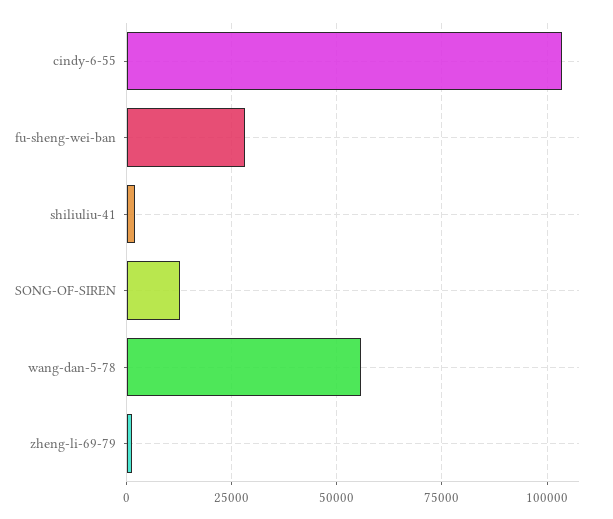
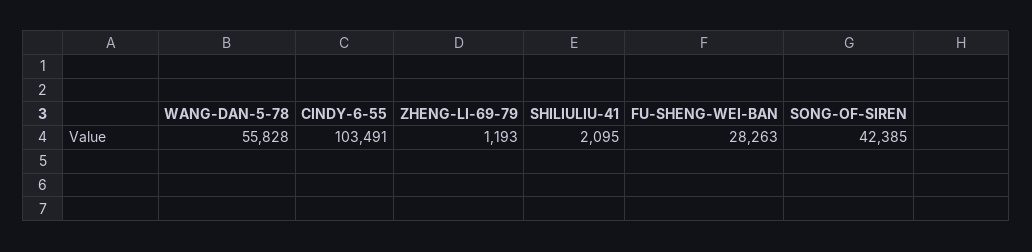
  {
    "cindy-6-55": 103491,
    "fu-sheng-wei-ban": 28263,
    "shiliuliu-41": 2095,
-   "SONG-OF-SIREN": 12500,
+   "SONG-OF-SIREN": 42385,
    "wang-dan-5-78": 55828,
    "zheng-li-69-79": 1193
  }

